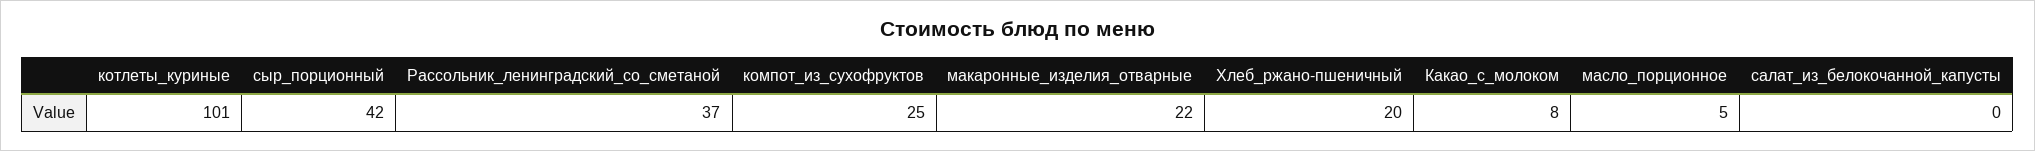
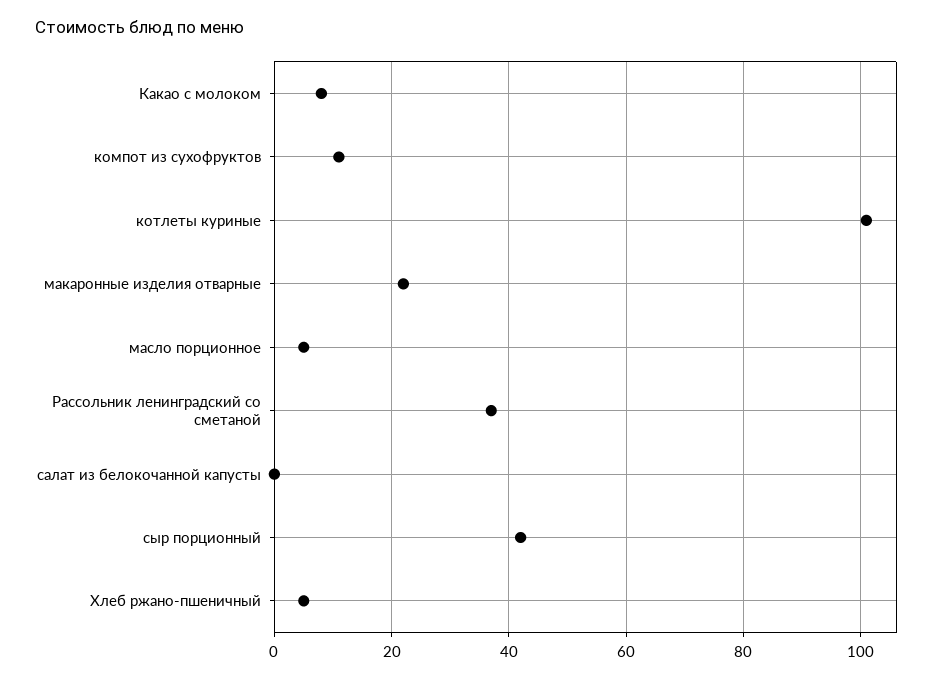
  {
    "котлеты_куриные": 101,
    "сыр_порционный": 42,
    "Рассольник_ленинградский_со_сметаной": 37,
-   "компот_из_сухофруктов": 25,
+   "компот_из_сухофруктов": 10,
    "макаронные_изделия_отварные": 22,
-   "Хлеб_ржано-пшеничный": 20,
+   "Хлеб_ржано-пшеничный": 5,
    "Какао_с_молоком": 8,
    "масло_порционное": 5,
    "салат_из_белокочанной_капусты": 0
  }

